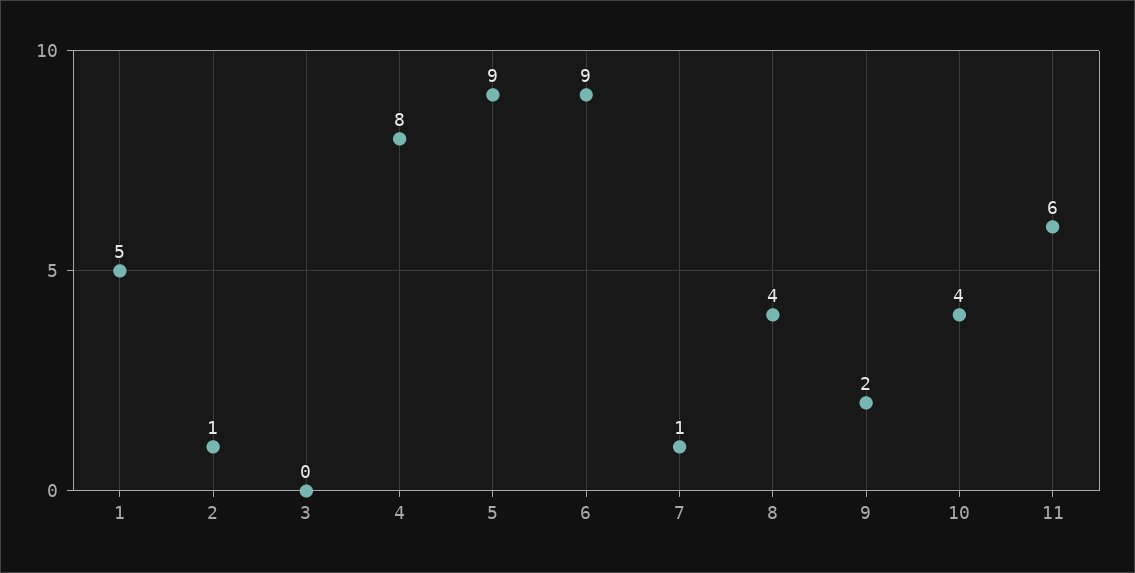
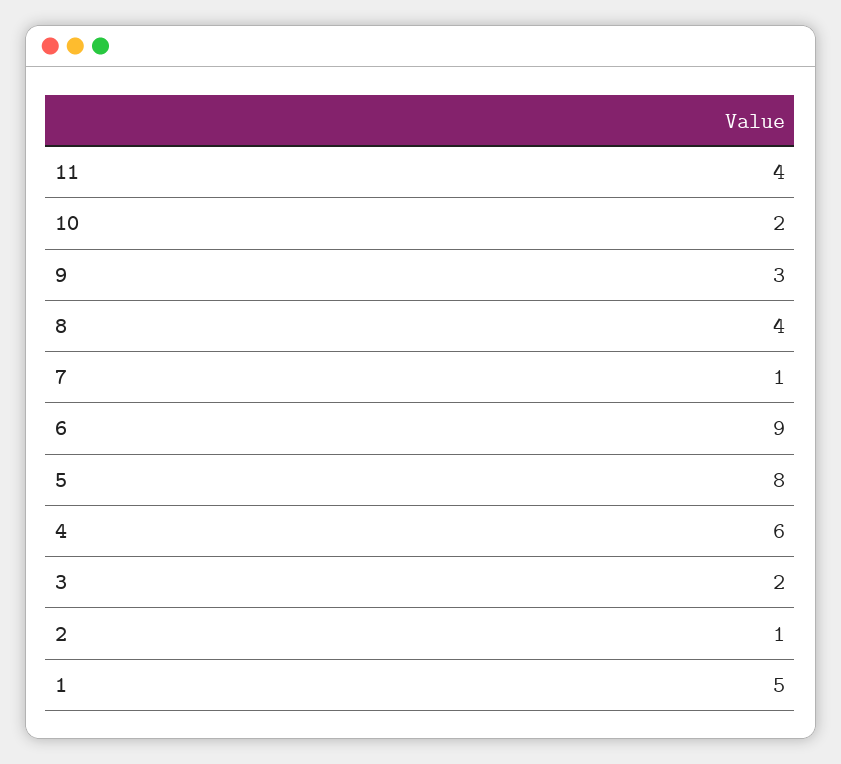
  {
    "1": 5,
    "2": 1,
-   "3": 0,
+   "3": 2,
-   "4": 8,
+   "4": 6,
-   "5": 9,
+   "5": 8,
    "6": 9,
    "7": 1,
    "8": 4,
-   "9": 2,
+   "9": 3,
-   "10": 4,
+   "10": 2,
-   "11": 6
+   "11": 4
  }

